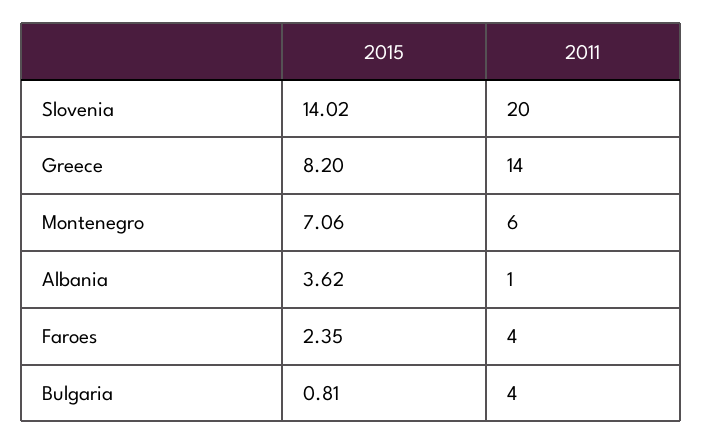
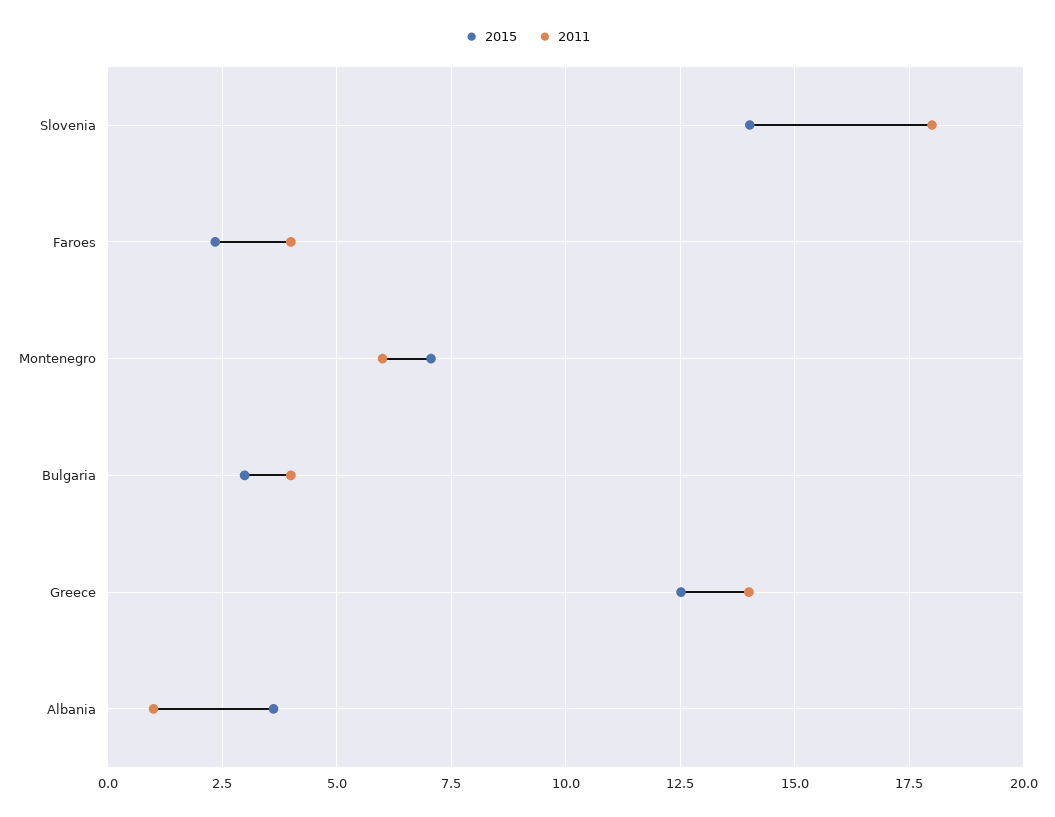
  {
    "2015": {
      "Slovenia": 14.02,
-     "Greece": 8.2,
+     "Greece": 12.5,
      "Montenegro": 7.06,
      "Albania": 3.62,
      "Faroes": 2.35,
-     "Bulgaria": 0.81
+     "Bulgaria": 3
    },
    "2011": {
-     "Slovenia": 20,
+     "Slovenia": 18,
      "Greece": 14,
      "Montenegro": 6,
      "Albania": 1,
      "Faroes": 4,
      "Bulgaria": 4
    }
  }

